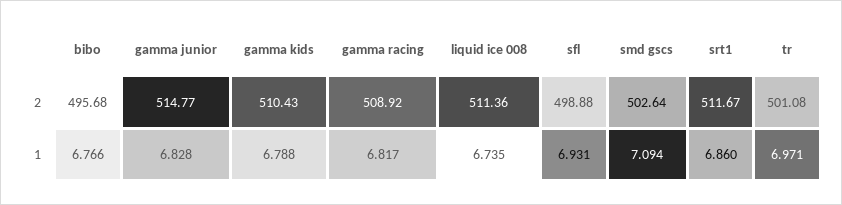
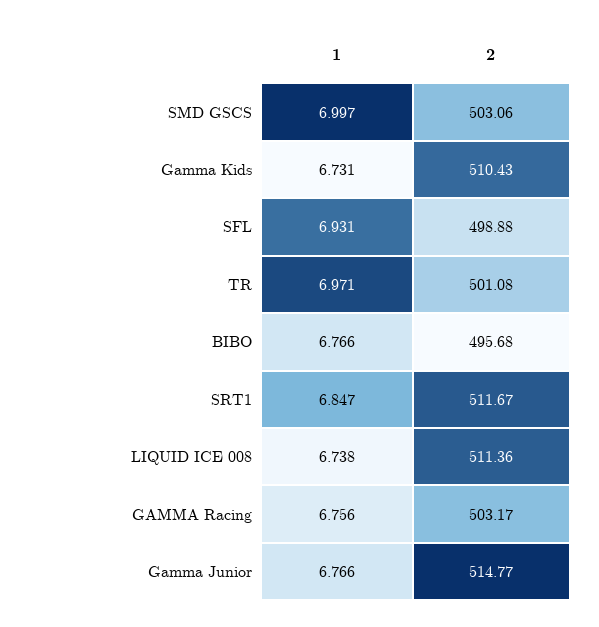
  {
    "bibo": {
      "2": 495.68,
      "1": 6.766
    },
    "gamma junior": {
      "2": 514.77,
-     "1": 6.828
+     "1": 6.766
    },
    "gamma kids": {
      "2": 510.43,
-     "1": 6.788
+     "1": 6.731
    },
    "gamma racing": {
-     "2": 508.92,
+     "2": 503.17,
-     "1": 6.817
+     "1": 6.756
    },
    "liquid ice 008": {
      "2": 511.36,
-     "1": 6.735
+     "1": 6.738
    },
    "sfl": {
      "2": 498.88,
      "1": 6.931
    },
    "smd gscs": {
-     "2": 502.64,
+     "2": 503.06,
-     "1": 7.094
+     "1": 6.997
    },
    "srt1": {
      "2": 511.67,
-     "1": 6.86
+     "1": 6.847
    },
    "tr": {
      "2": 501.08,
      "1": 6.971
    }
  }

